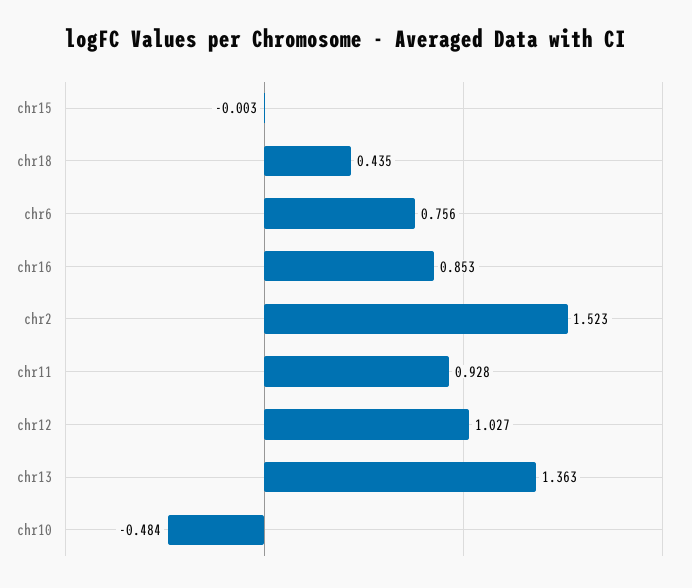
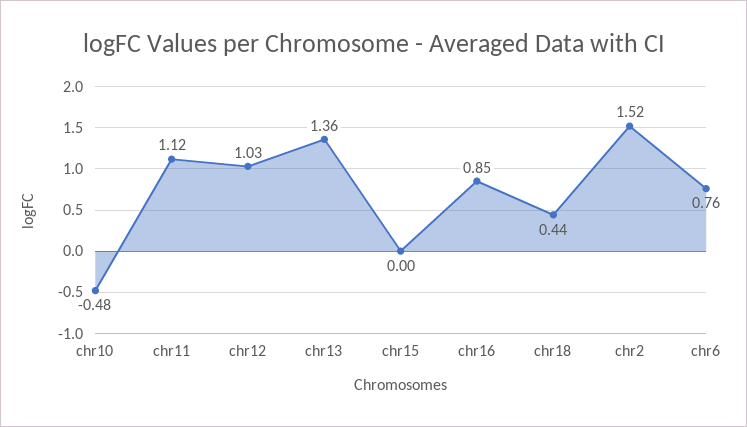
  {
    "chr15": -0.003,
    "chr18": 0.435,
    "chr6": 0.756,
    "chr16": 0.853,
    "chr2": 1.523,
-   "chr11": 0.928,
+   "chr11": 1.12,
    "chr12": 1.027,
    "chr13": 1.363,
    "chr10": -0.484
  }

